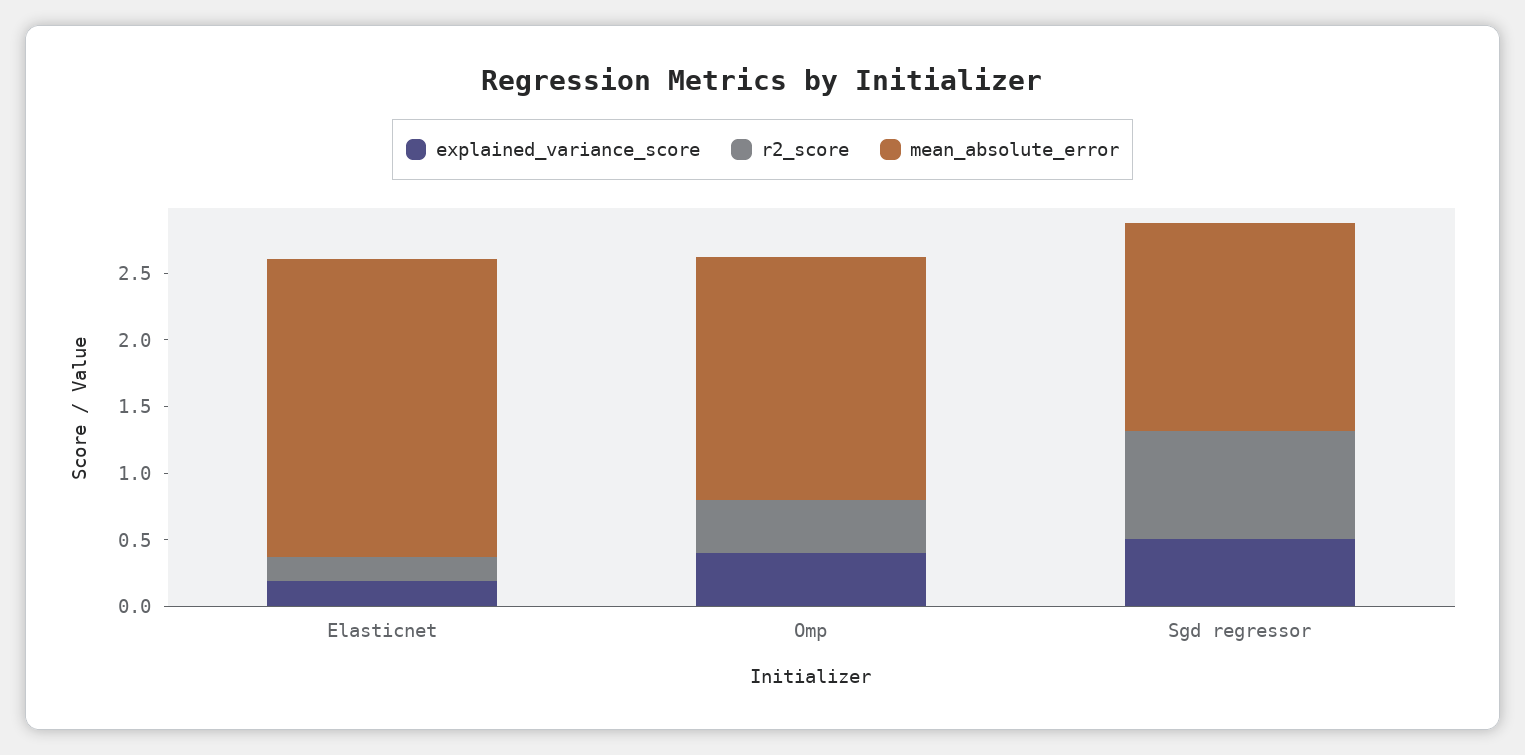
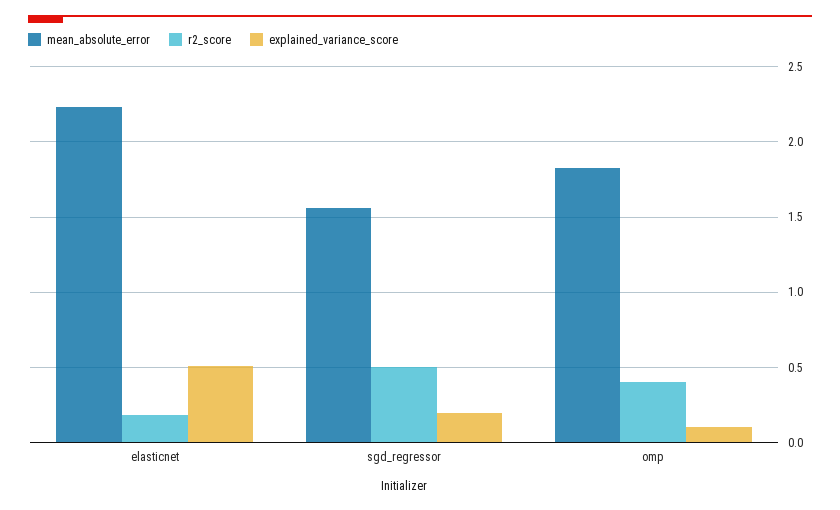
  {
    "explained_variance_score": {
-     "Elasticnet": 0.2,
+     "Elasticnet": 0.5,
-     "Omp": 0.4,
+     "Omp": 0.1,
-     "Sgd regressor": 0.5
+     "Sgd regressor": 0.2
    },
    "r2_score": {
      "Elasticnet": 0.2,
      "Omp": 0.4,
-     "Sgd regressor": 0.8
+     "Sgd regressor": 0.5
    },
    "mean_absolute_error": {
      "Elasticnet": 2.25,
      "Omp": 1.85,
      "Sgd regressor": 1.55
    }
  }

